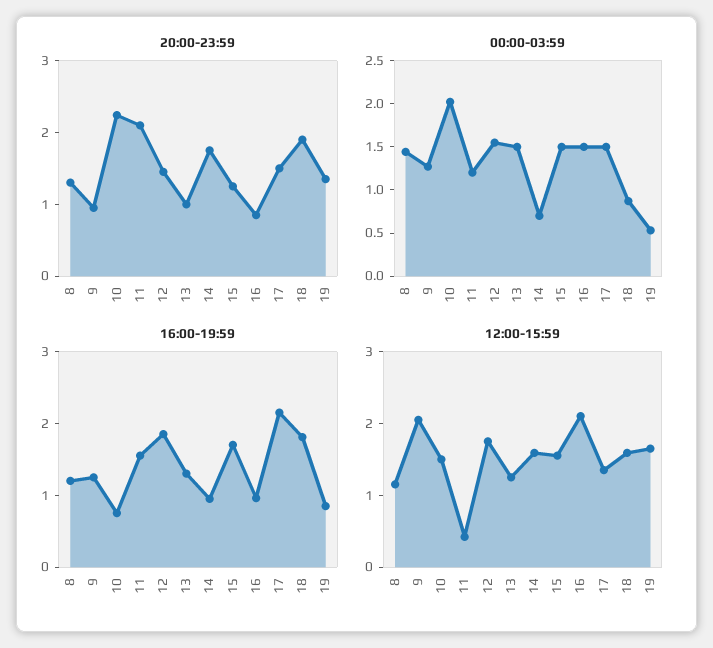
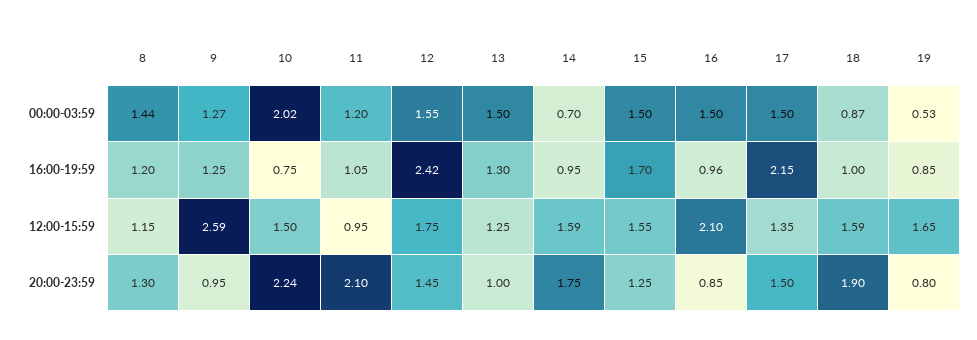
  {
    "20:00-23:59": {
      "8": 1.3,
      "9": 0.95,
      "10": 2.24,
      "11": 2.1,
      "12": 1.45,
      "13": 1,
      "14": 1.75,
      "15": 1.25,
      "16": 0.85,
      "17": 1.5,
      "18": 1.9,
-     "19": 1.4
+     "19": 0.8
    },
    "00:00-03:59": {
      "8": 1.44,
      "9": 1.27,
      "10": 2.02,
      "11": 1.2,
      "12": 1.55,
      "13": 1.5,
      "14": 0.7,
      "15": 1.5,
      "16": 1.5,
      "17": 1.5,
      "18": 0.87,
      "19": 0.53
    },
    "16:00-19:59": {
      "8": 1.2,
      "9": 1.25,
      "10": 0.75,
-     "11": 1.6,
+     "11": 1.05,
-     "12": 1.8,
+     "12": 2.42,
      "13": 1.3,
      "14": 0.95,
      "15": 1.7,
      "16": 0.96,
      "17": 2.15,
-     "18": 1.8,
+     "18": 1,
      "19": 0.85
    },
    "12:00-15:59": {
      "8": 1.15,
-     "9": 2,
+     "9": 2.59,
      "10": 1.5,
-     "11": 0.4,
+     "11": 0.95,
      "12": 1.75,
      "13": 1.25,
      "14": 1.59,
      "15": 1.55,
      "16": 2.1,
      "17": 1.35,
      "18": 1.59,
      "19": 1.65
    }
  }

